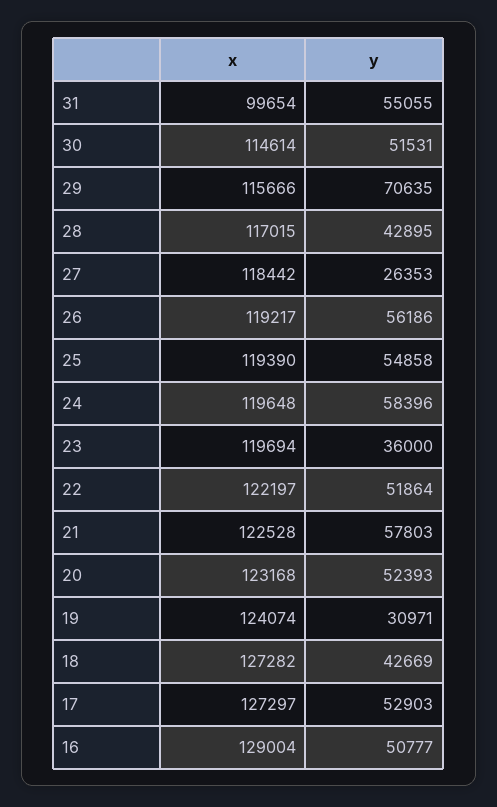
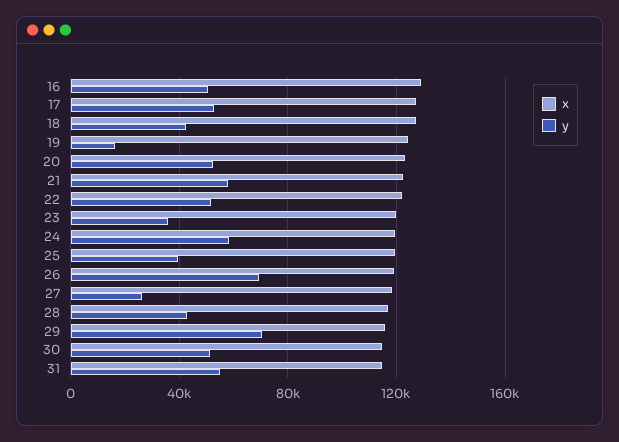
  {
    "x": {
-     "31": 99654,
+     "31": 115000,
      "30": 114614,
      "29": 115666,
      "28": 117015,
      "27": 118442,
      "26": 119217,
      "25": 119390,
      "24": 119648,
      "23": 119694,
      "22": 122197,
      "21": 122528,
      "20": 123168,
      "19": 124074,
      "18": 127282,
      "17": 127297,
      "16": 129004
    },
    "y": {
      "31": 55055,
      "30": 51531,
      "29": 70635,
      "28": 42895,
      "27": 26353,
-     "26": 56186,
+     "26": 70000,
-     "25": 54858,
+     "25": 40000,
      "24": 58396,
      "23": 36000,
      "22": 51864,
      "21": 57803,
      "20": 52393,
-     "19": 30971,
+     "19": 15000,
      "18": 42669,
      "17": 52903,
      "16": 50777
    }
  }

